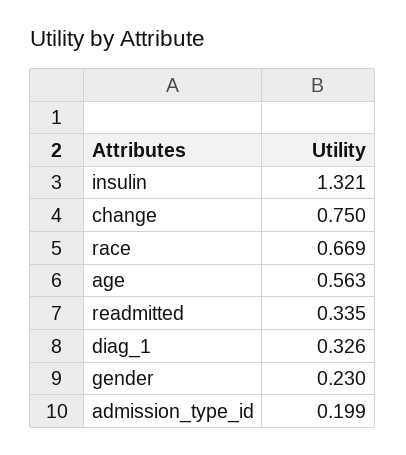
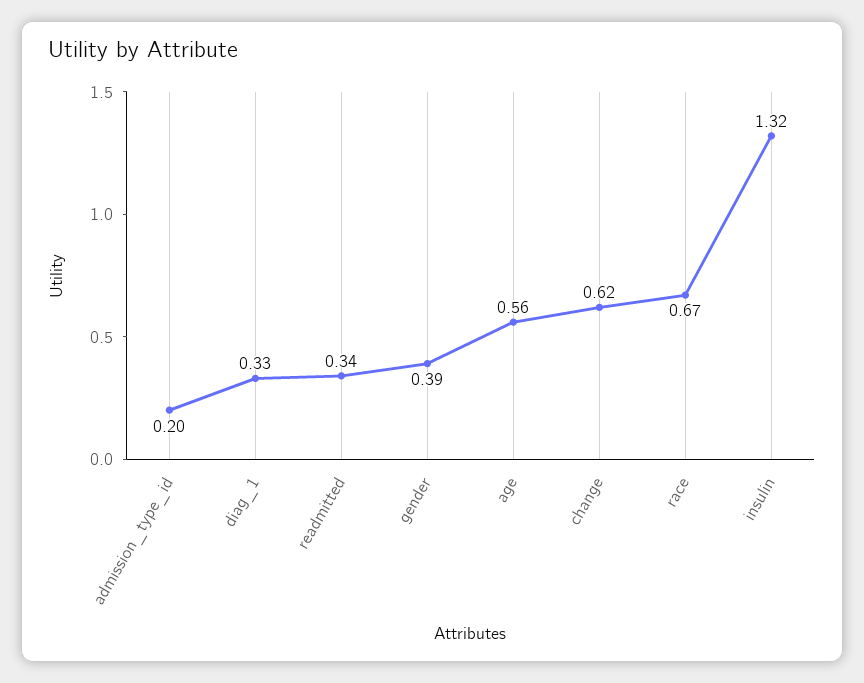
  {
    "insulin": 1.321,
-   "change": 0.75,
+   "change": 0.62,
    "race": 0.669,
    "age": 0.563,
    "readmitted": 0.335,
    "diag_1": 0.326,
-   "gender": 0.23,
+   "gender": 0.39,
    "admission_type_id": 0.199
  }

